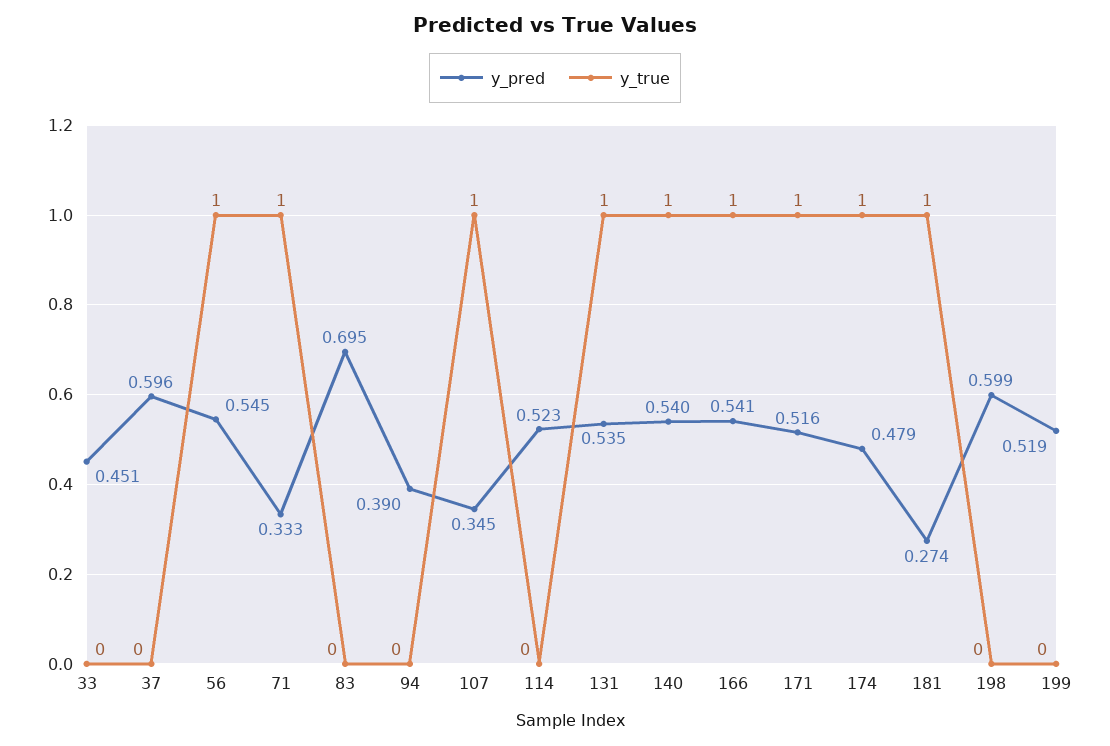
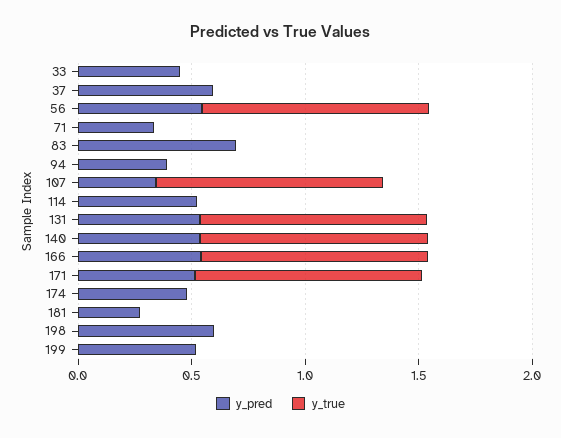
  {
    "y_pred": {
      "33": 0.451,
      "37": 0.596,
      "56": 0.545,
      "71": 0.333,
      "83": 0.695,
      "94": 0.39,
      "107": 0.345,
      "114": 0.523,
      "131": 0.535,
      "140": 0.54,
      "166": 0.541,
      "171": 0.516,
      "174": 0.479,
      "181": 0.274,
      "198": 0.599,
      "199": 0.519
    },
    "y_true": {
      "33": 0,
      "37": 0,
      "56": 1,
-     "71": 1,
+     "71": 0,
      "83": 0,
      "94": 0,
      "107": 1,
      "114": 0,
      "131": 1,
      "140": 1,
      "166": 1,
      "171": 1,
-     "174": 1,
+     "174": 0,
-     "181": 1,
+     "181": 0,
      "198": 0,
      "199": 0
    }
  }

